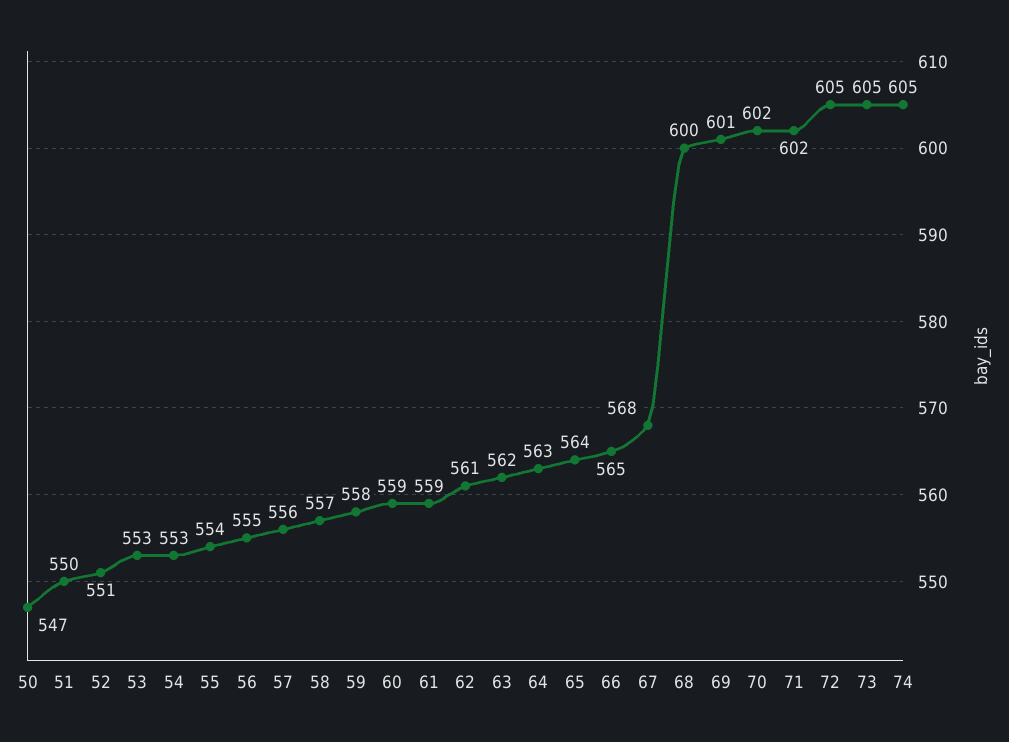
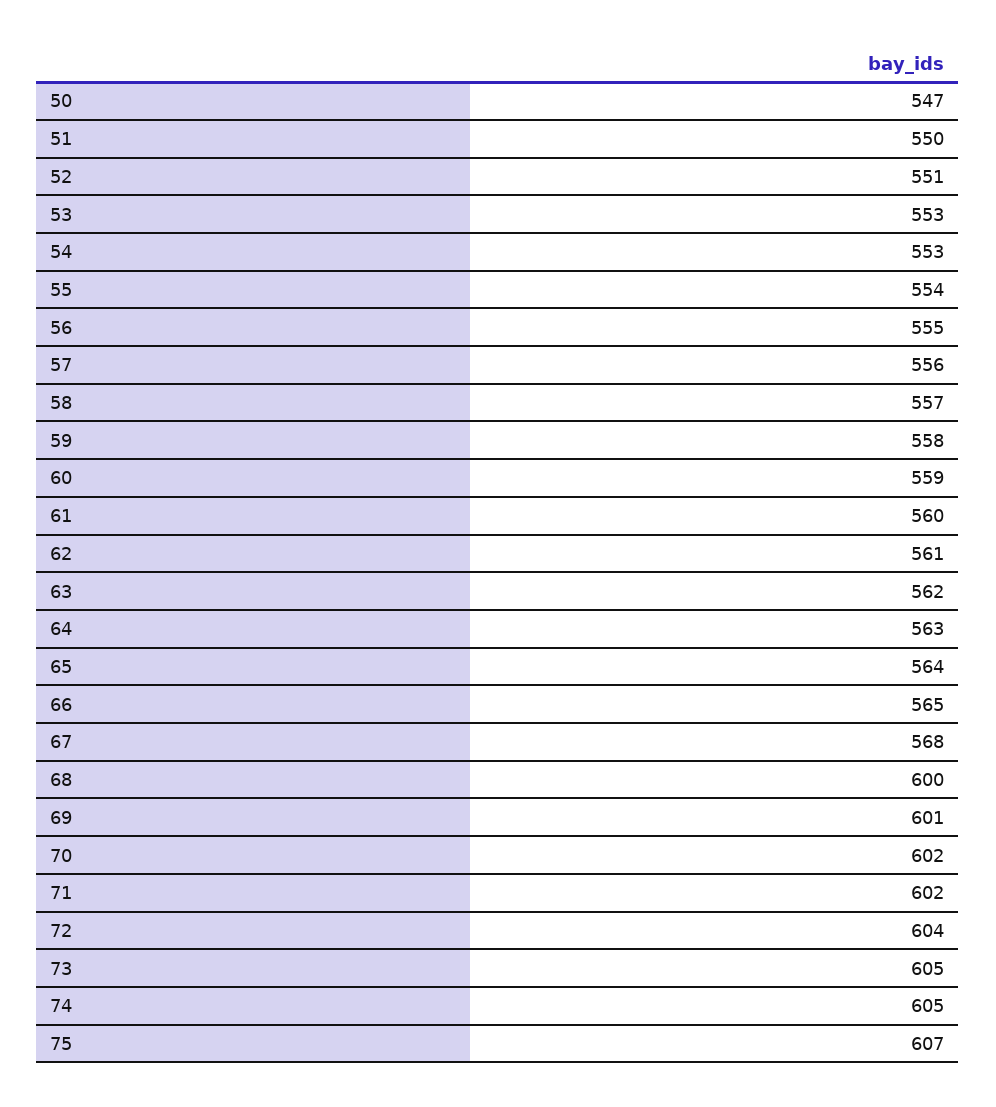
  {
    "50": 547,
    "51": 550,
    "52": 551,
    "53": 553,
    "54": 553,
    "55": 554,
    "56": 555,
    "57": 556,
    "58": 557,
    "59": 558,
    "60": 559,
-   "61": 559,
+   "61": 560,
    "62": 561,
    "63": 562,
    "64": 563,
    "65": 564,
    "66": 565,
    "67": 568,
    "68": 600,
    "69": 601,
    "70": 602,
    "71": 602,
-   "72": 605,
+   "72": 604,
    "73": 605,
-   "74": 605
+   "74": 605,
+   "75": 607
  }

